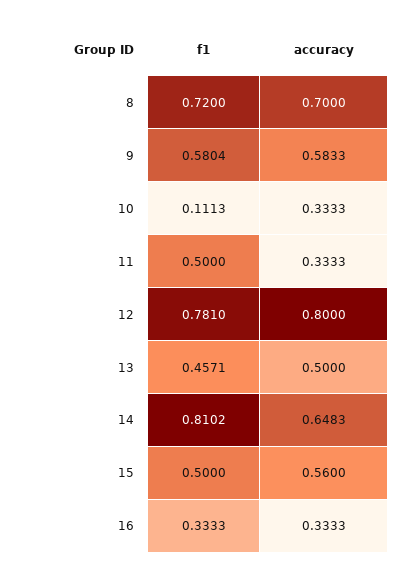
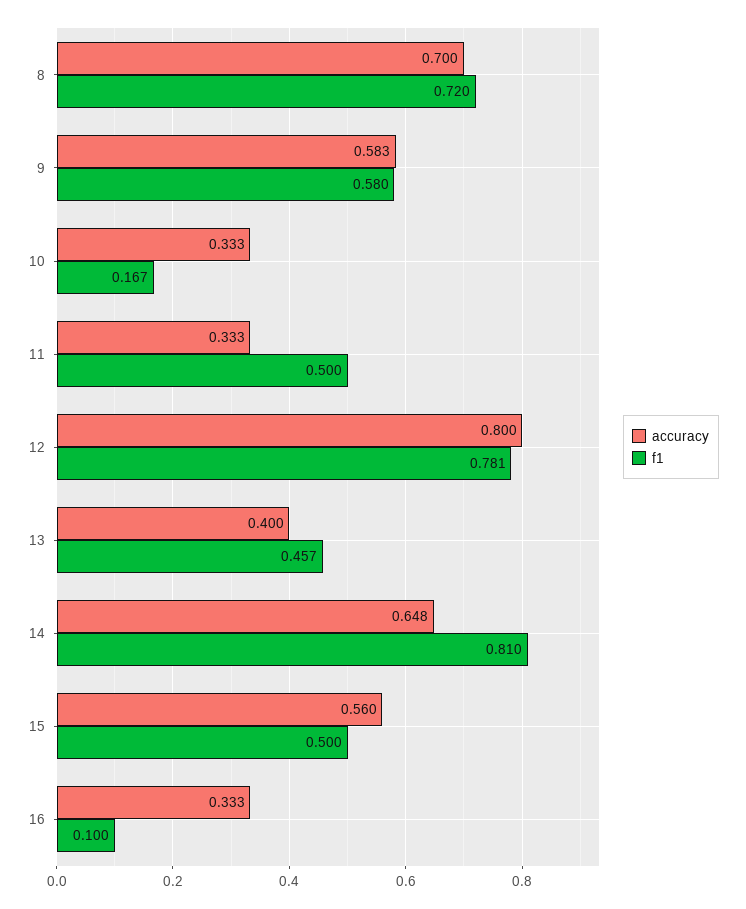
  {
    "f1": {
      "8": 0.72,
      "9": 0.5804,
-     "10": 0.1113,
+     "10": 0.167,
      "11": 0.5,
      "12": 0.781,
      "13": 0.4571,
      "14": 0.8102,
      "15": 0.5,
-     "16": 0.3333
+     "16": 0.1
    },
    "accuracy": {
      "8": 0.7,
      "9": 0.5833,
      "10": 0.3333,
      "11": 0.3333,
      "12": 0.8,
-     "13": 0.5,
+     "13": 0.4,
      "14": 0.6483,
      "15": 0.56,
      "16": 0.3333
    }
  }

